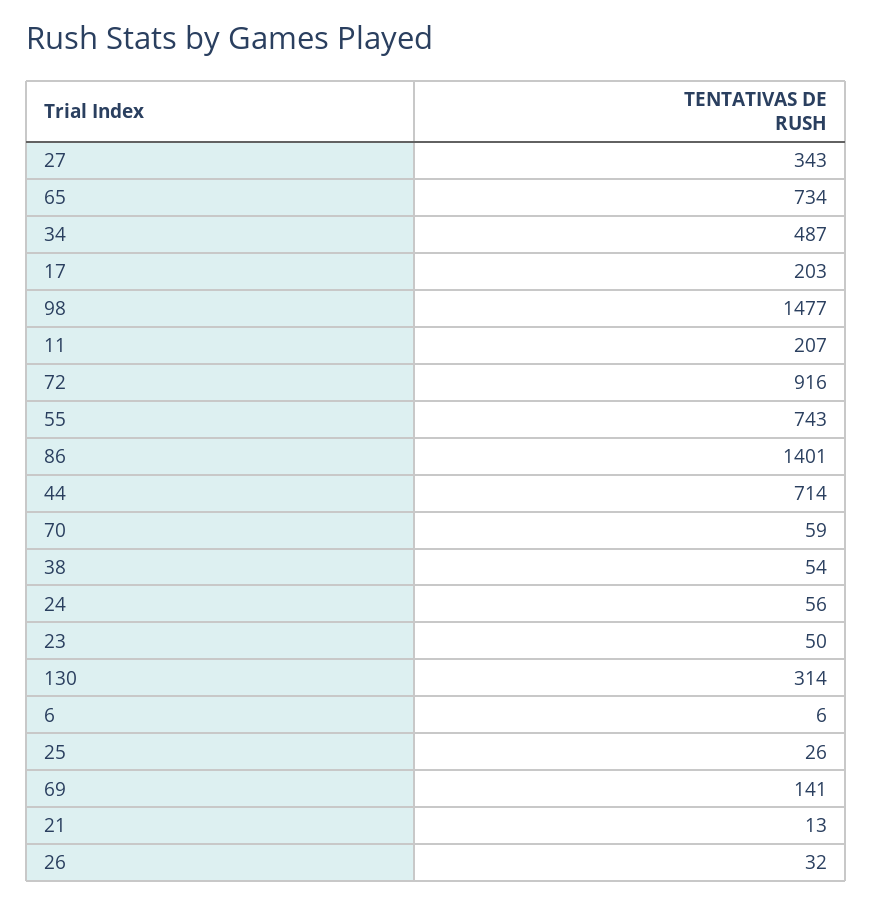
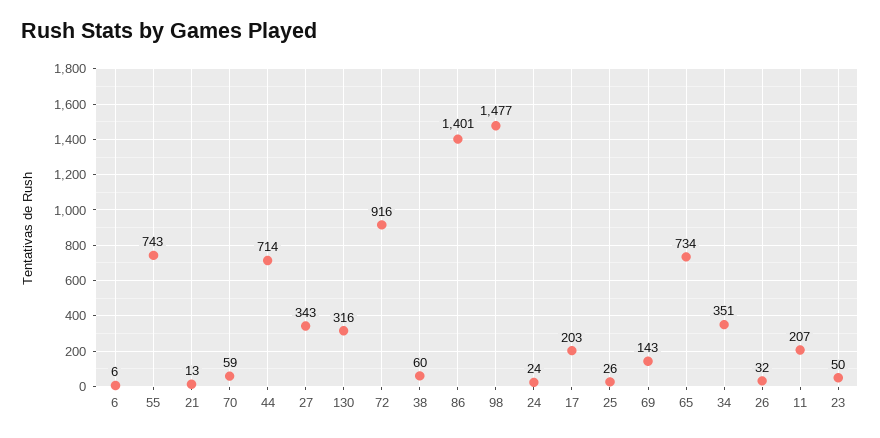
  {
    "27": 343,
    "65": 734,
-   "34": 487,
+   "34": 351,
    "17": 203,
    "98": 1477,
    "11": 207,
    "72": 916,
    "55": 743,
    "86": 1401,
    "44": 714,
    "70": 59,
-   "38": 54,
+   "38": 60,
-   "24": 56,
+   "24": 24,
    "23": 50,
-   "130": 314,
+   "130": 316,
    "6": 6,
    "25": 26,
-   "69": 141,
+   "69": 143,
    "21": 13,
    "26": 32
  }

